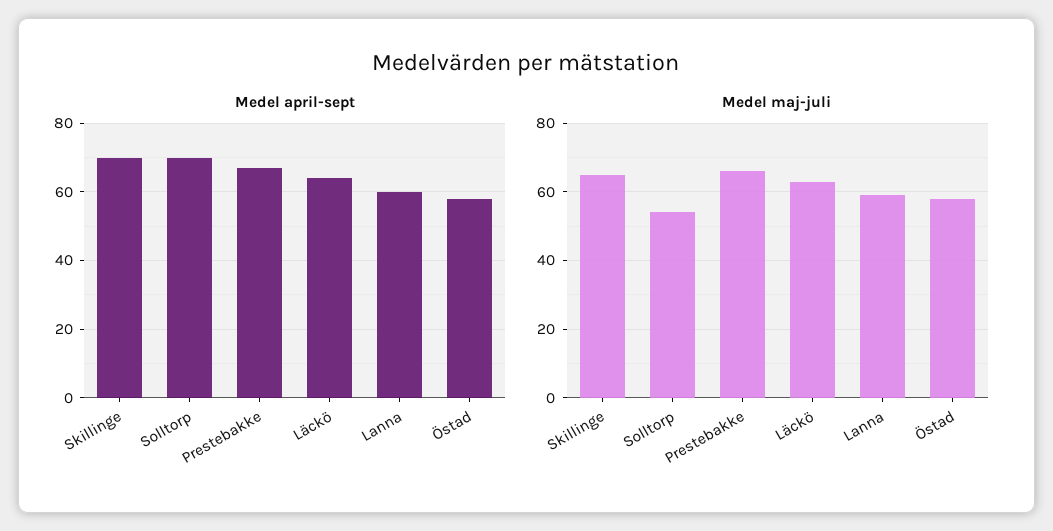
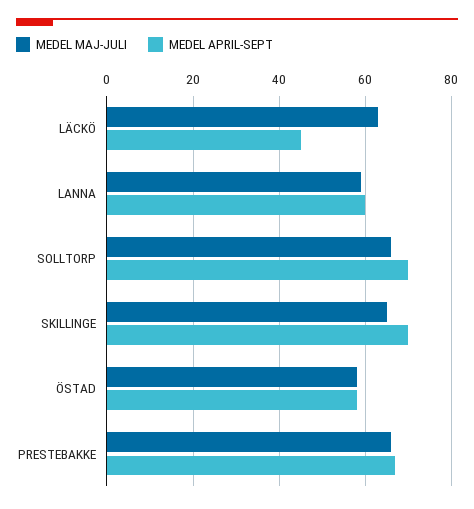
  {
    "Medel april-sept": {
      "Skillinge": 70,
      "Solltorp": 70,
      "Prestebakke": 65,
-     "Läckö": 65,
+     "Läckö": 45,
      "Lanna": 60,
      "Östad": 60
    },
    "Medel maj-juli": {
      "Skillinge": 65,
-     "Solltorp": 55,
+     "Solltorp": 65,
      "Prestebakke": 65,
      "Läckö": 65,
      "Lanna": 60,
      "Östad": 60
    }
  }

